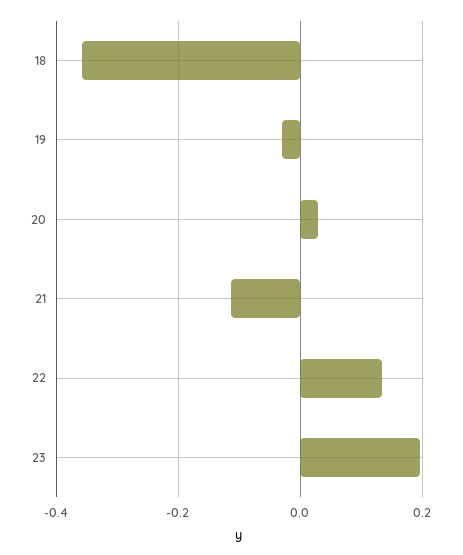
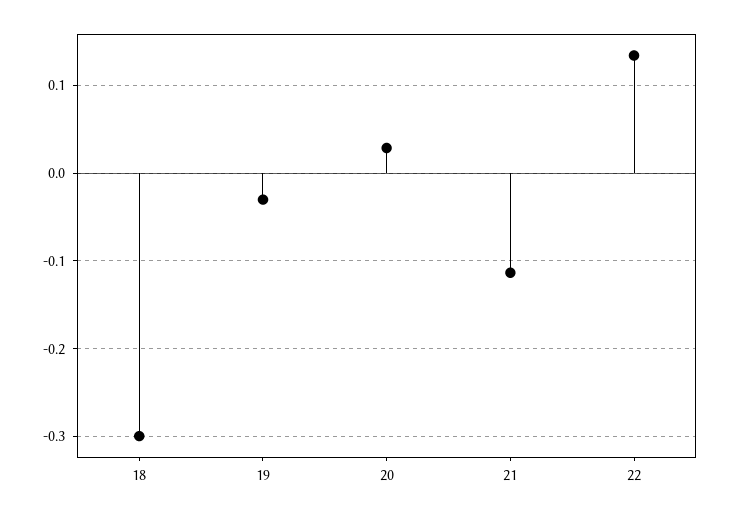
  {
-   "18": -0.36,
+   "18": -0.3,
    "19": -0.03,
    "20": 0.03,
    "21": -0.11,
-   "22": 0.13,
+   "22": 0.13
-   "23": 0.2
  }

